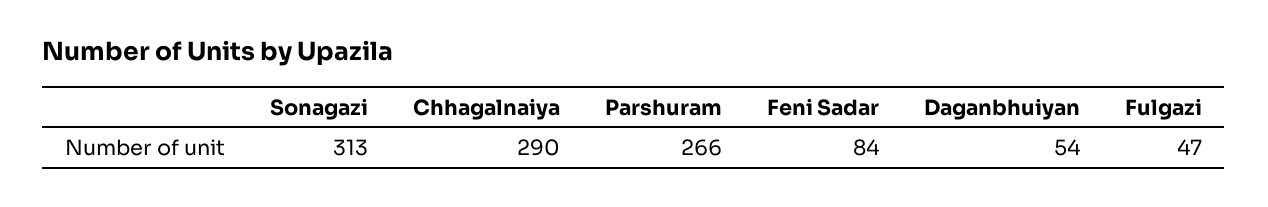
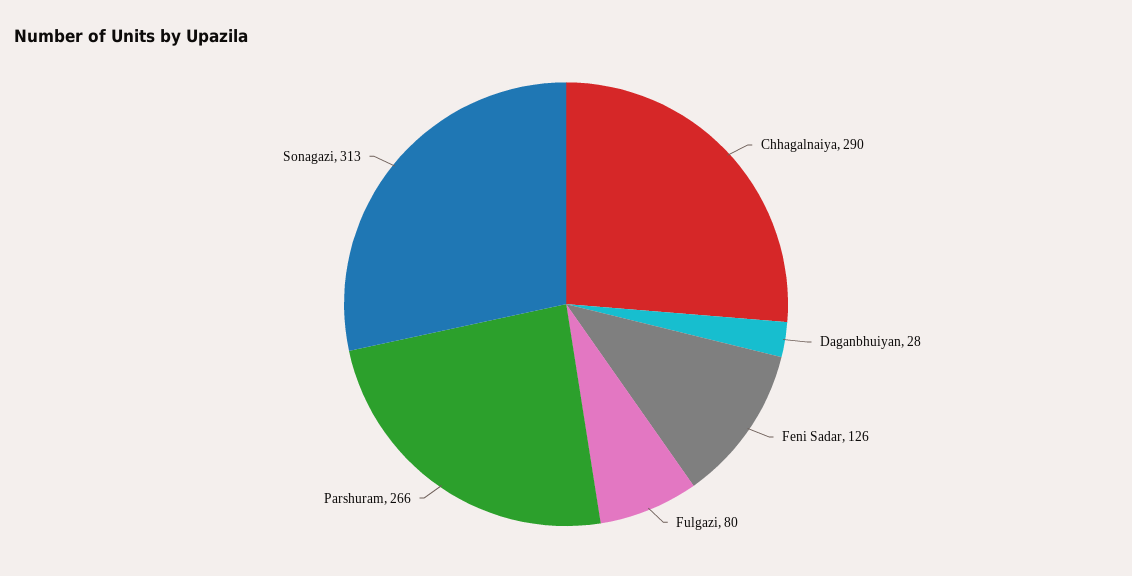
  {
    "Sonagazi": 313,
    "Chhagalnaiya": 290,
    "Parshuram": 266,
-   "Feni Sadar": 84,
+   "Feni Sadar": 126,
-   "Daganbhuiyan": 54,
+   "Daganbhuiyan": 28,
-   "Fulgazi": 47
+   "Fulgazi": 80
  }

